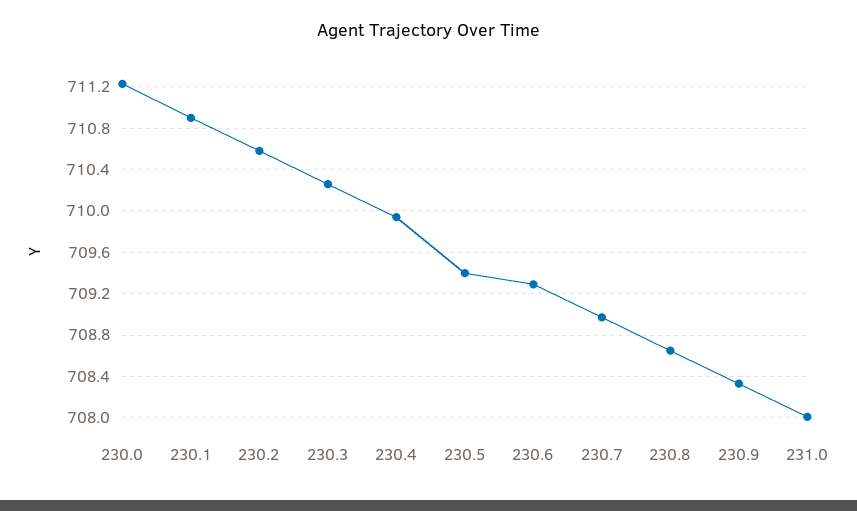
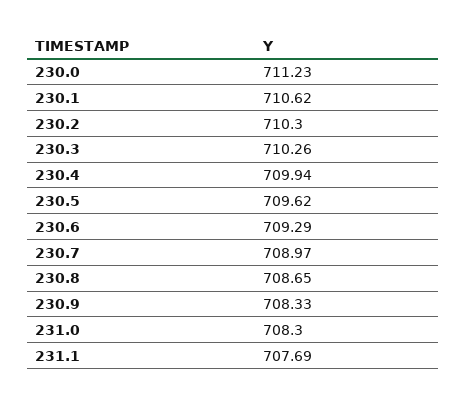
  {
    "230.0": 711.23,
-   "230.1": 710.9,
+   "230.1": 710.62,
-   "230.2": 710.6,
+   "230.2": 710.3,
    "230.3": 710.26,
    "230.4": 709.94,
-   "230.5": 709.4,
+   "230.5": 709.62,
    "230.6": 709.29,
    "230.7": 708.97,
    "230.8": 708.65,
    "230.9": 708.33,
-   "231.0": 708
+   "231.0": 708.3,
+   "231.1": 707.69
  }

